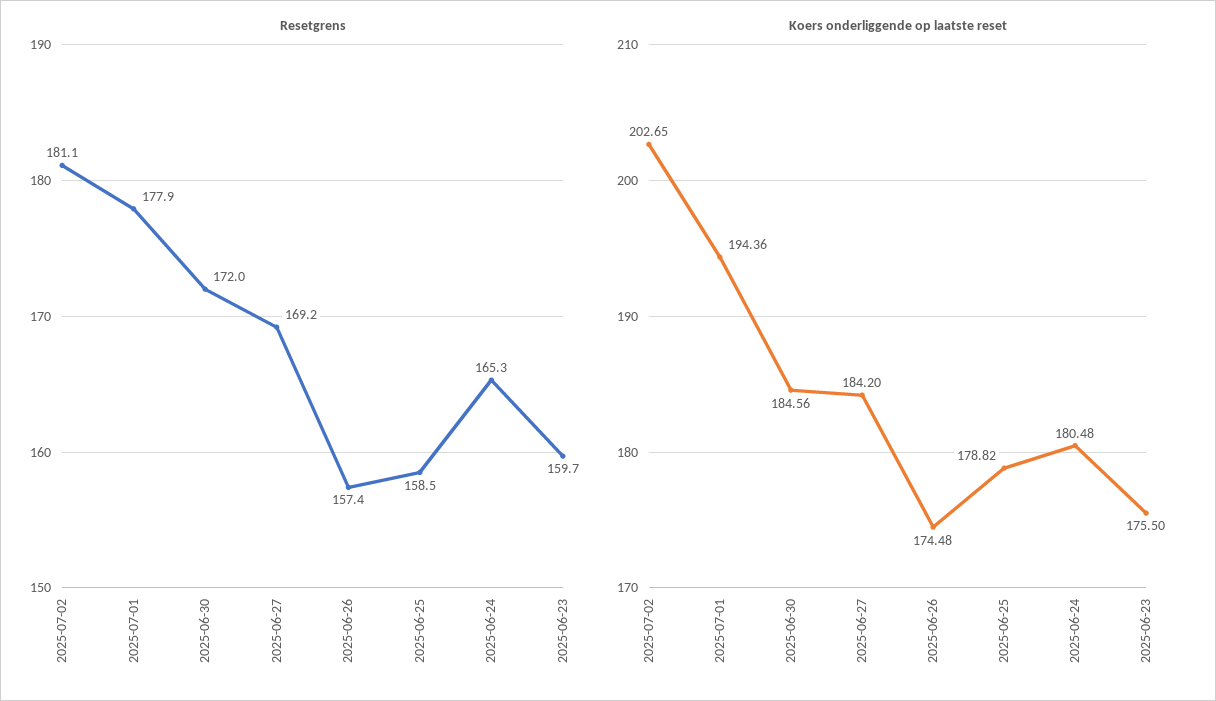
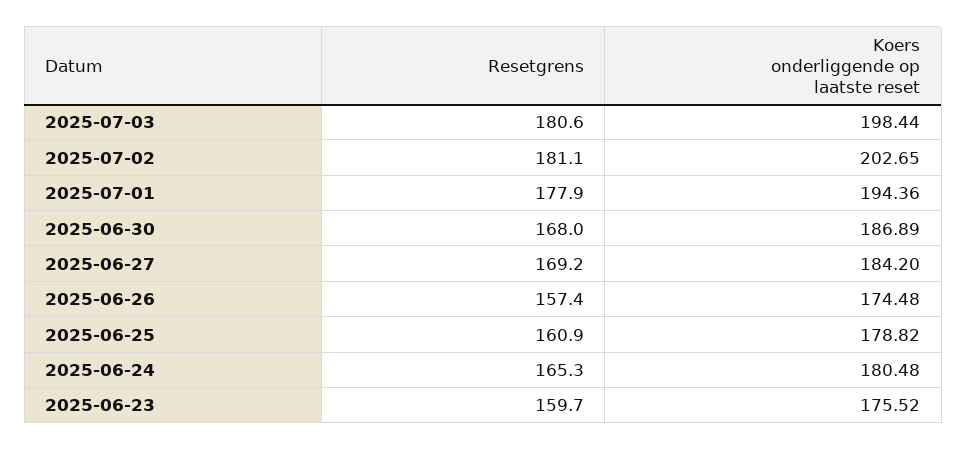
  {
    "Resetgrens": {
      "2025-07-02": 181.1,
      "2025-07-01": 177.9,
-     "2025-06-30": 172,
+     "2025-06-30": 168,
      "2025-06-27": 169.2,
      "2025-06-26": 157.4,
-     "2025-06-25": 158.5,
+     "2025-06-25": 160.9,
      "2025-06-24": 165.3,
-     "2025-06-23": 159.7
+     "2025-06-23": 159.7,
+     "2025-07-03": 180.6
    },
    "Koers onderliggende op laatste reset": {
      "2025-07-02": 202.65,
      "2025-07-01": 194.36,
-     "2025-06-30": 184.56,
+     "2025-06-30": 186.89,
      "2025-06-27": 184.2,
      "2025-06-26": 174.48,
      "2025-06-25": 178.82,
      "2025-06-24": 180.48,
-     "2025-06-23": 175.5
+     "2025-06-23": 175.52,
+     "2025-07-03": 198.44
    }
  }

